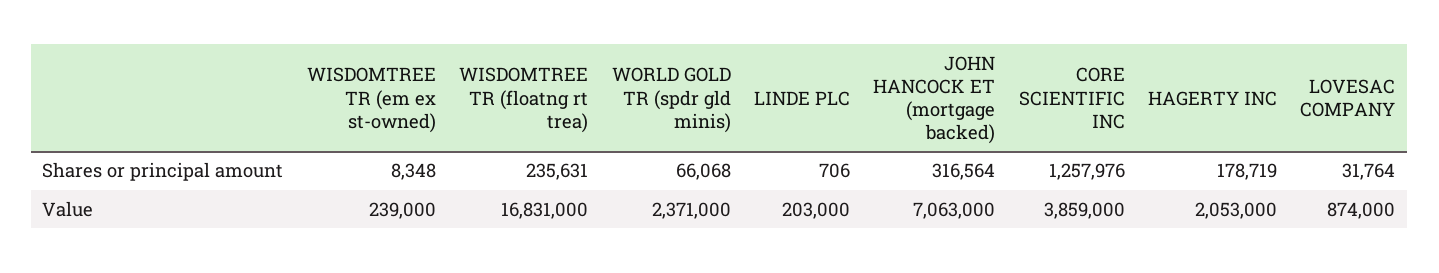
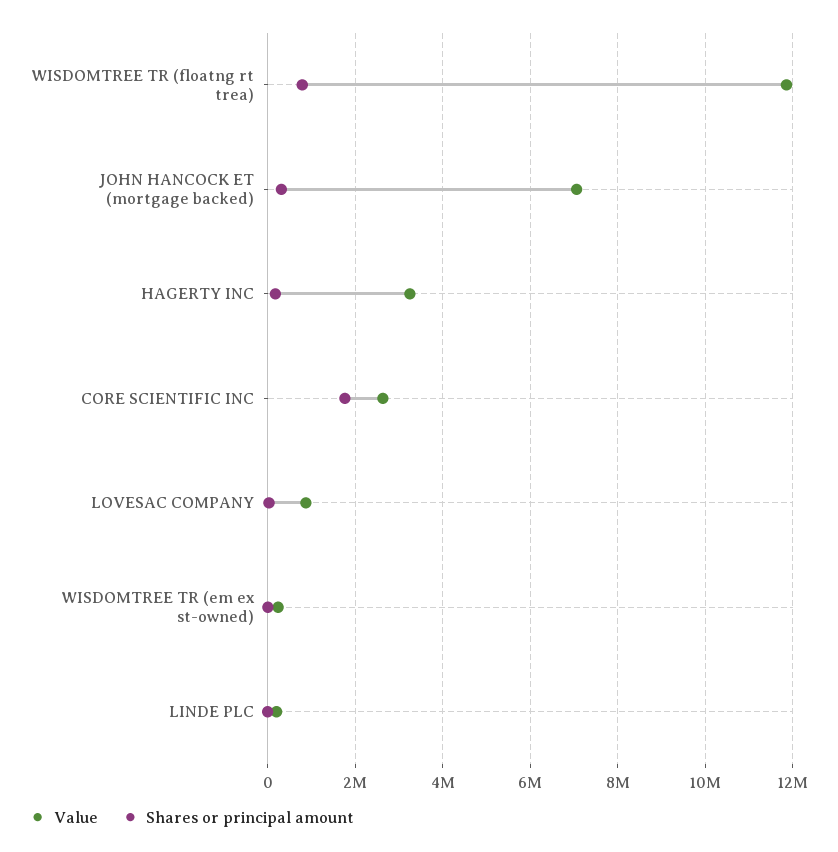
  {
    "Shares or principal amount": {
      "WISDOMTREE TR (em ex st-owned)": 8348,
-     "WISDOMTREE TR (floatng rt trea)": 235631,
+     "WISDOMTREE TR (floatng rt trea)": 800000,
-     "WORLD GOLD TR (spdr gld minis)": 66068,
      "LINDE PLC": 706,
      "JOHN HANCOCK ET (mortgage backed)": 316564,
-     "CORE SCIENTIFIC INC": 1257976,
+     "CORE SCIENTIFIC INC": 1800000,
      "HAGERTY INC": 178719,
      "LOVESAC COMPANY": 31764
    },
    "Value": {
      "WISDOMTREE TR (em ex st-owned)": 239000,
-     "WISDOMTREE TR (floatng rt trea)": 16831000,
+     "WISDOMTREE TR (floatng rt trea)": 11800000,
-     "WORLD GOLD TR (spdr gld minis)": 2371000,
      "LINDE PLC": 203000,
      "JOHN HANCOCK ET (mortgage backed)": 7063000,
-     "CORE SCIENTIFIC INC": 3859000,
+     "CORE SCIENTIFIC INC": 2600000,
-     "HAGERTY INC": 2053000,
+     "HAGERTY INC": 3200000,
      "LOVESAC COMPANY": 874000
    }
  }

